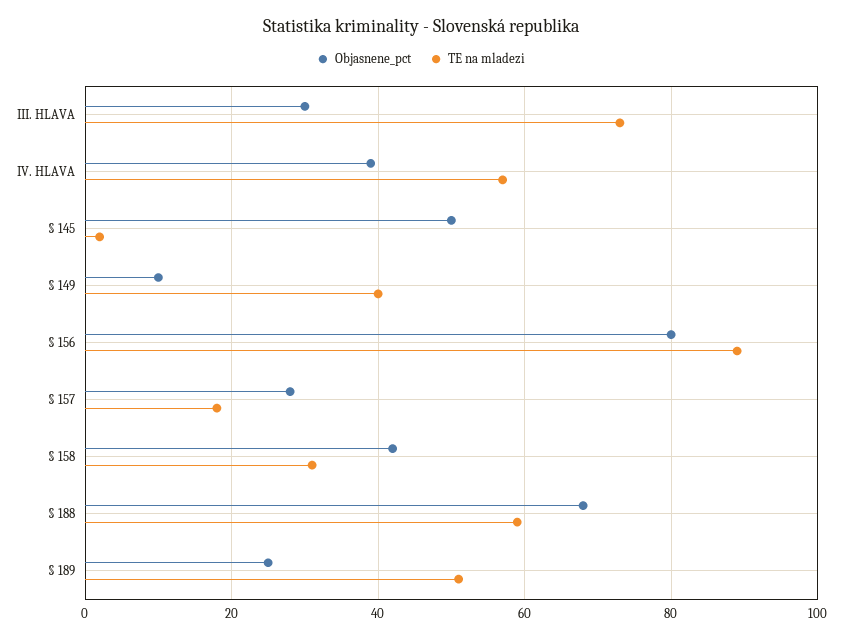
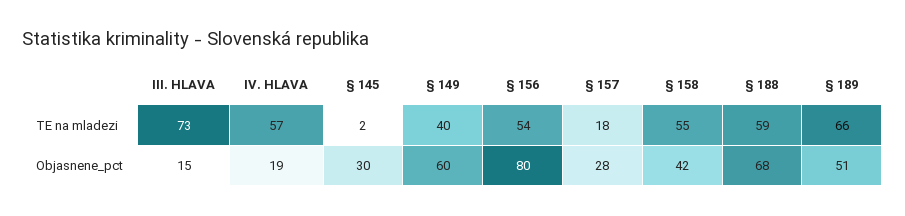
  {
    "Objasnene_pct": {
-     "III. HLAVA": 30,
+     "III. HLAVA": 15,
-     "IV. HLAVA": 40,
+     "IV. HLAVA": 19,
-     "§ 145": 50,
+     "§ 145": 30,
-     "§ 149": 10,
+     "§ 149": 60,
      "§ 156": 80,
      "§ 157": 28,
      "§ 158": 42,
      "§ 188": 68,
-     "§ 189": 25
+     "§ 189": 51
    },
    "TE na mladezi": {
      "III. HLAVA": 73,
      "IV. HLAVA": 57,
      "§ 145": 2,
      "§ 149": 40,
-     "§ 156": 90,
+     "§ 156": 54,
      "§ 157": 18,
-     "§ 158": 30,
+     "§ 158": 55,
      "§ 188": 59,
-     "§ 189": 50
+     "§ 189": 66
    }
  }

